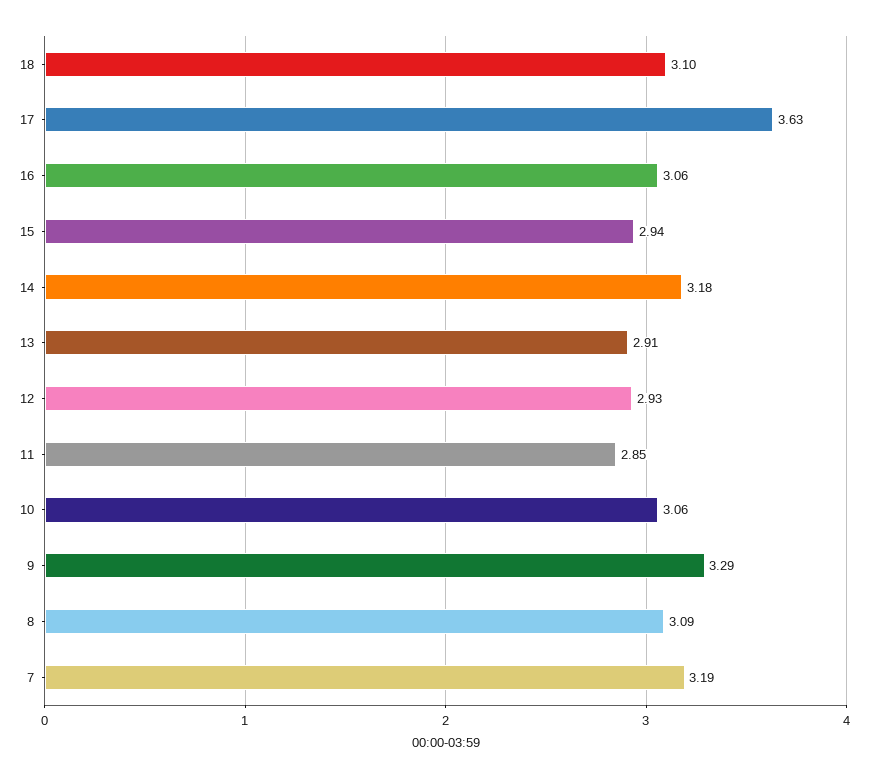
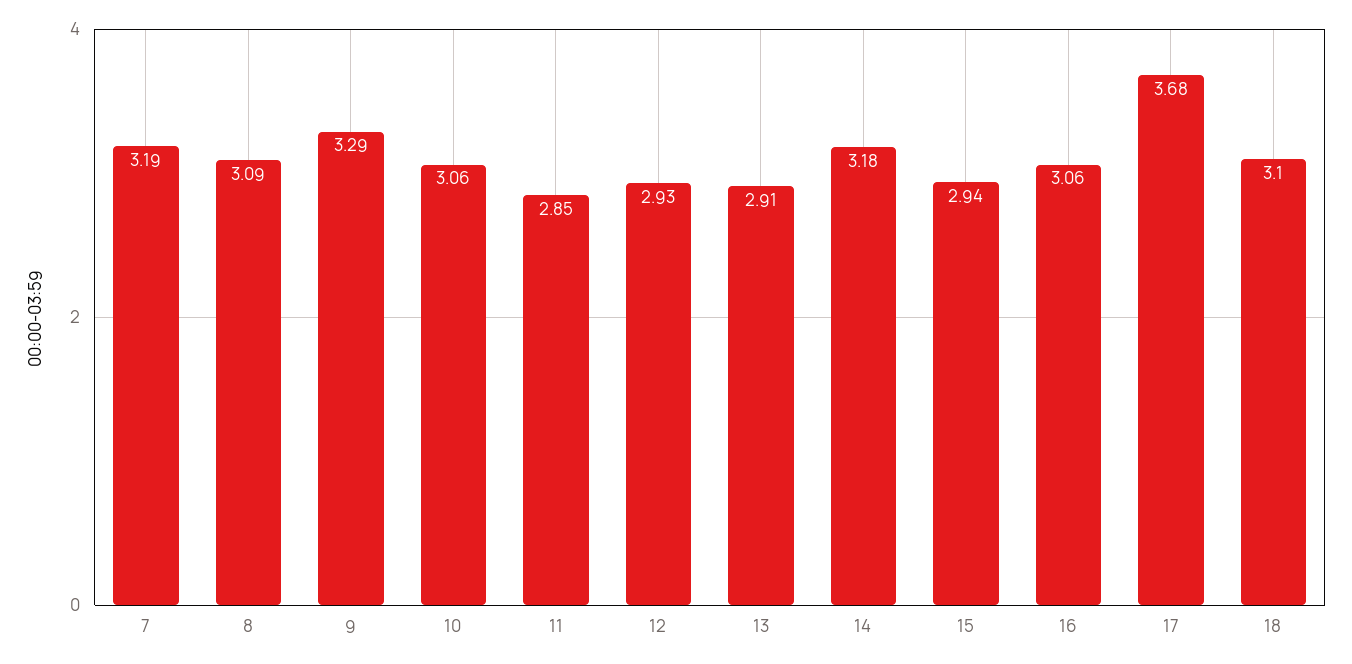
  {
    "18": 3.1,
-   "17": 3.63,
+   "17": 3.68,
    "16": 3.06,
    "15": 2.94,
    "14": 3.18,
    "13": 2.91,
    "12": 2.93,
    "11": 2.85,
    "10": 3.06,
    "9": 3.29,
    "8": 3.09,
    "7": 3.19
  }

